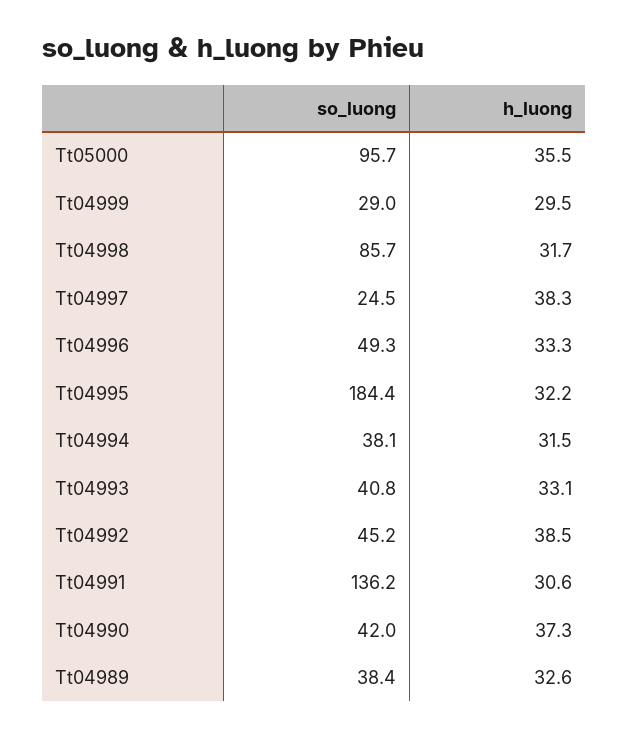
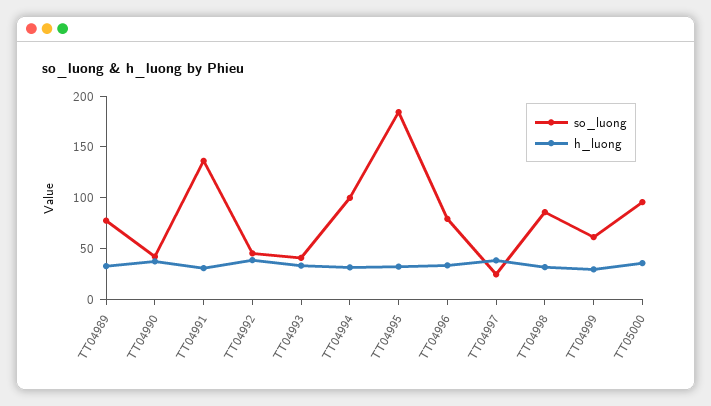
  {
    "so_luong": {
      "Tt05000": 95.7,
-     "Tt04999": 29,
+     "Tt04999": 60,
      "Tt04998": 85.7,
      "Tt04997": 24.5,
-     "Tt04996": 49.3,
+     "Tt04996": 80,
      "Tt04995": 184.4,
-     "Tt04994": 38.1,
+     "Tt04994": 100,
      "Tt04993": 40.8,
      "Tt04992": 45.2,
      "Tt04991": 136.2,
      "Tt04990": 42,
-     "Tt04989": 38.4
+     "Tt04989": 80
    },
    "h_luong": {
      "Tt05000": 35.5,
      "Tt04999": 29.5,
      "Tt04998": 31.7,
      "Tt04997": 38.3,
      "Tt04996": 33.3,
      "Tt04995": 32.2,
      "Tt04994": 31.5,
      "Tt04993": 33.1,
      "Tt04992": 38.5,
      "Tt04991": 30.6,
      "Tt04990": 37.3,
      "Tt04989": 32.6
    }
  }

